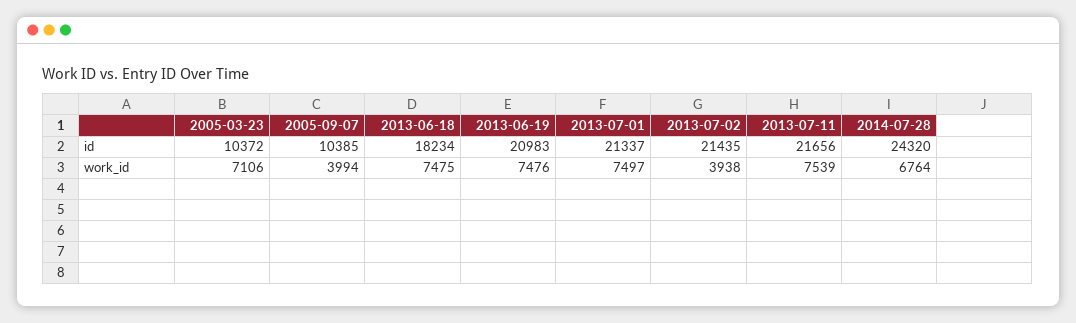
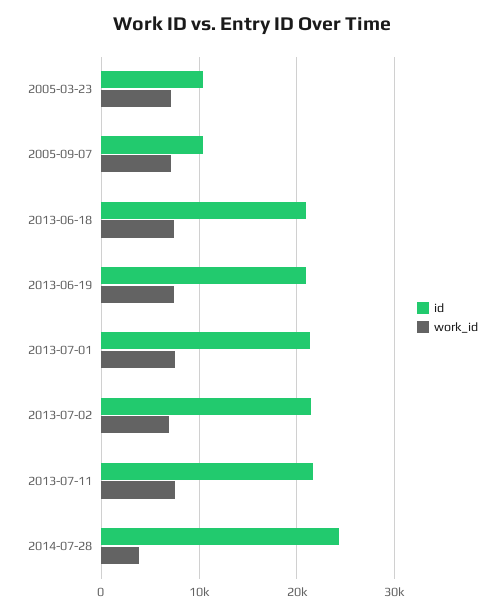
  {
    "id": {
      "2005-03-23": 10372,
      "2005-09-07": 10385,
-     "2013-06-18": 18234,
+     "2013-06-18": 21000,
      "2013-06-19": 20983,
      "2013-07-01": 21337,
      "2013-07-02": 21435,
      "2013-07-11": 21656,
      "2014-07-28": 24320
    },
    "work_id": {
      "2005-03-23": 7106,
-     "2005-09-07": 3994,
+     "2005-09-07": 7000,
      "2013-06-18": 7475,
      "2013-06-19": 7476,
      "2013-07-01": 7497,
-     "2013-07-02": 3938,
+     "2013-07-02": 7000,
      "2013-07-11": 7539,
-     "2014-07-28": 6764
+     "2014-07-28": 4000
    }
  }

